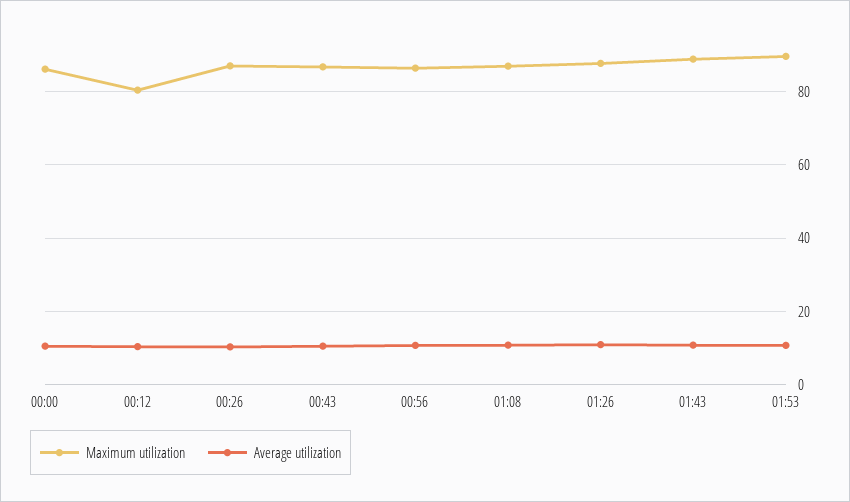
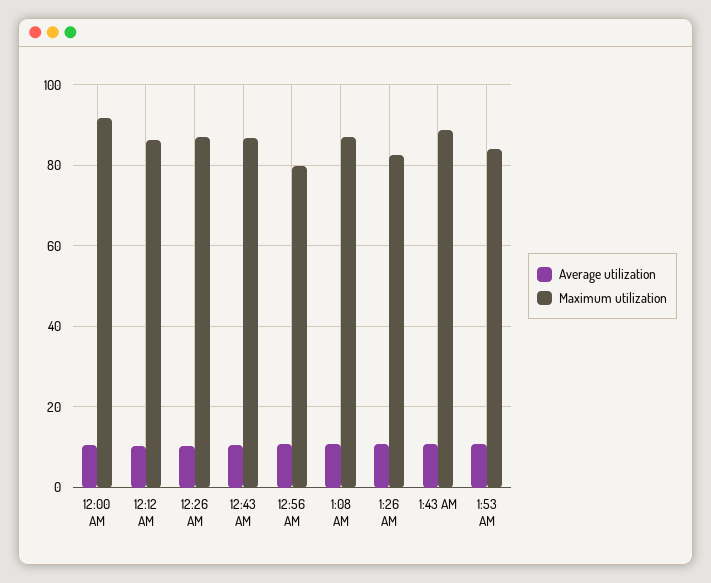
  {
    "Maximum utilization": {
-     "00:00": 86,
+     "00:00": 92,
-     "00:12": 80,
+     "00:12": 86,
      "00:26": 88,
      "00:43": 86,
-     "00:56": 86,
+     "00:56": 80,
      "01:08": 86,
-     "01:26": 88,
+     "01:26": 82,
      "01:43": 88,
-     "01:53": 90
+     "01:53": 84
    },
    "Average utilization": {
      "00:00": 10,
      "00:12": 10,
      "00:26": 10,
      "00:43": 10,
      "00:56": 10,
      "01:08": 10,
      "01:26": 10,
      "01:43": 10,
      "01:53": 10
    }
  }

